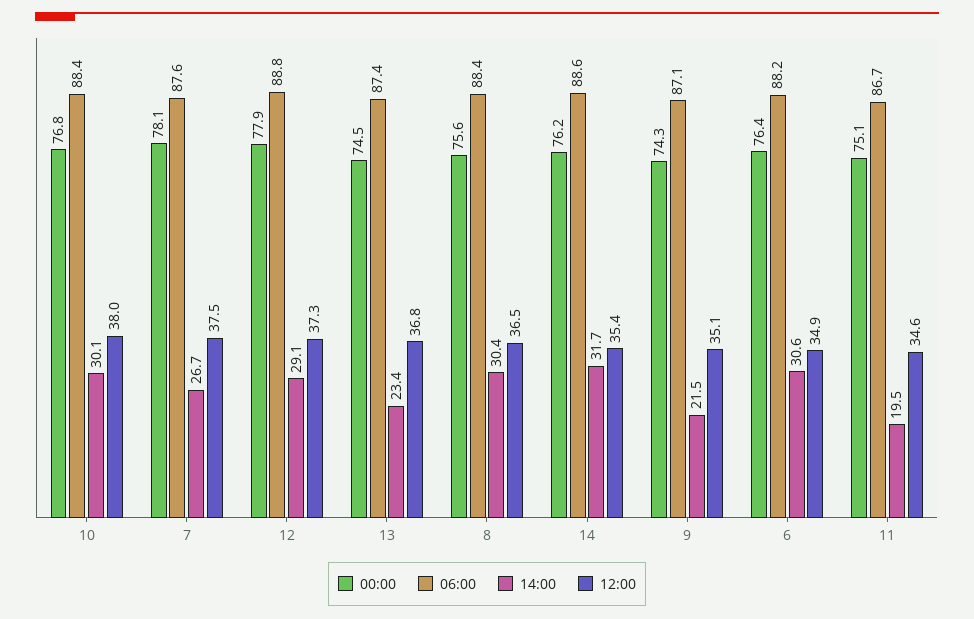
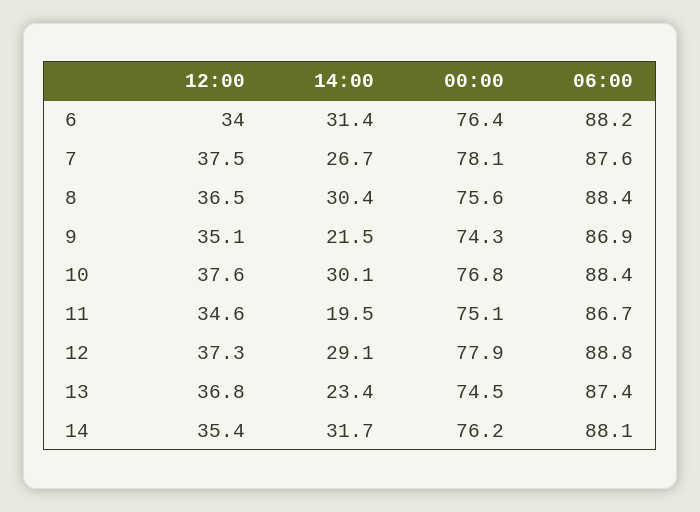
  {
    "00:00": {
      "10": 76.8,
      "7": 78.1,
      "12": 77.9,
      "13": 74.5,
      "8": 75.6,
      "14": 76.2,
      "9": 74.3,
      "6": 76.4,
      "11": 75.1
    },
    "06:00": {
      "10": 88.4,
      "7": 87.6,
      "12": 88.8,
      "13": 87.4,
      "8": 88.4,
-     "14": 88.6,
+     "14": 88.1,
-     "9": 87.1,
+     "9": 86.9,
      "6": 88.2,
      "11": 86.7
    },
    "14:00": {
      "10": 30.1,
      "7": 26.7,
      "12": 29.1,
      "13": 23.4,
      "8": 30.4,
      "14": 31.7,
      "9": 21.5,
-     "6": 30.6,
+     "6": 31.4,
      "11": 19.5
    },
    "12:00": {
-     "10": 38,
+     "10": 37.6,
      "7": 37.5,
      "12": 37.3,
      "13": 36.8,
      "8": 36.5,
      "14": 35.4,
      "9": 35.1,
-     "6": 34.9,
+     "6": 34,
      "11": 34.6
    }
  }

